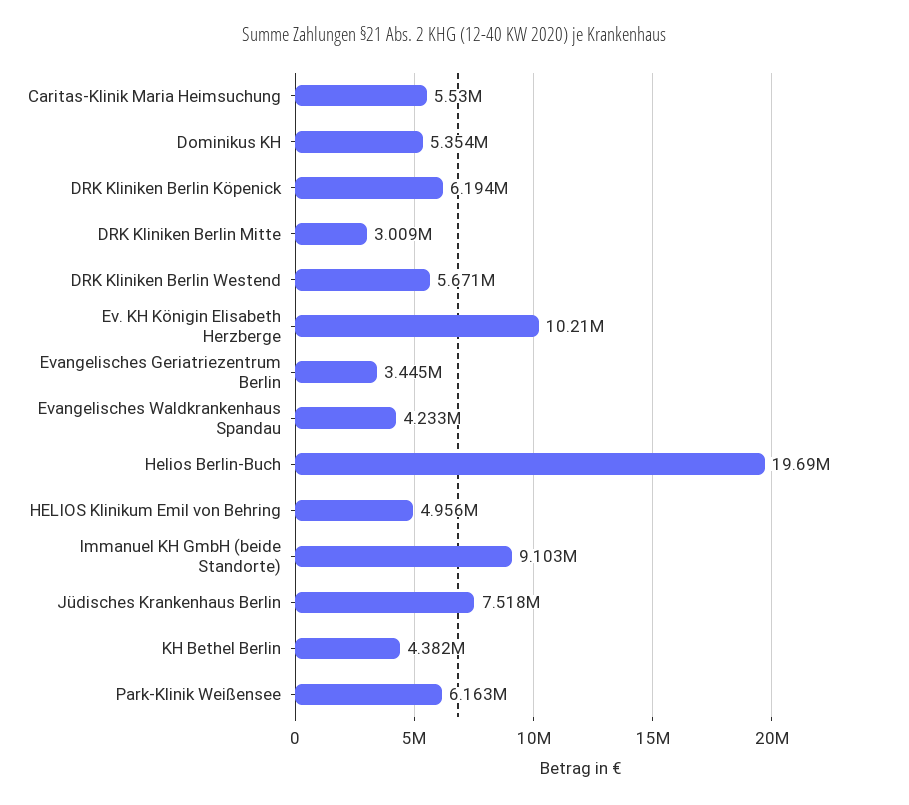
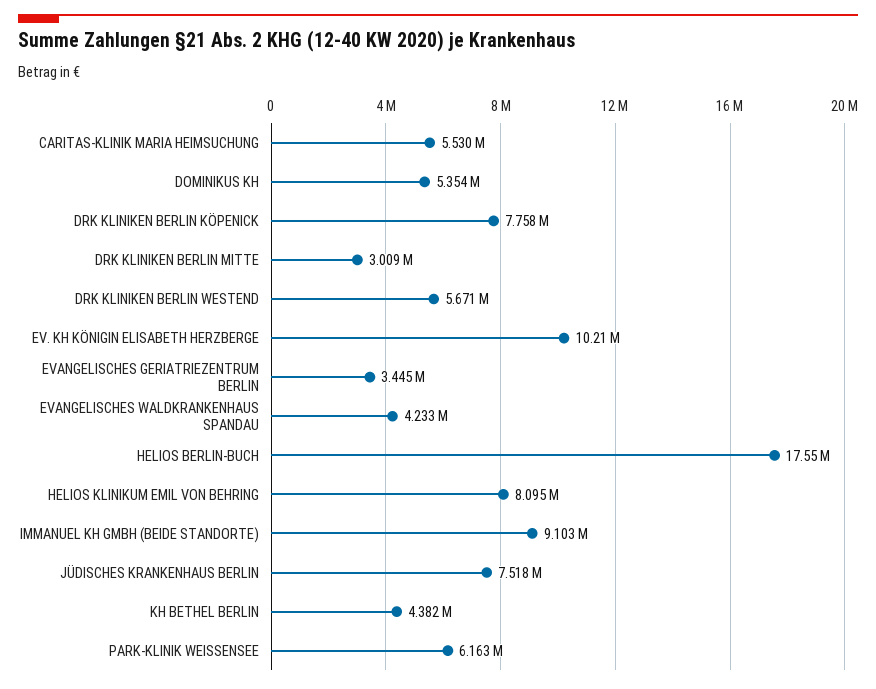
  {
    "Caritas-Klinik Maria Heimsuchung": 5530000,
    "Dominikus KH": 5354000,
-   "DRK Kliniken Berlin Köpenick": 6194000,
+   "DRK Kliniken Berlin Köpenick": 7758000,
    "DRK Kliniken Berlin Mitte": 3009000,
    "DRK Kliniken Berlin Westend": 5671000,
    "Ev. KH Königin Elisabeth Herzberge": 10210000,
    "Evangelisches Geriatriezentrum Berlin": 3445000,
    "Evangelisches Waldkrankenhaus Spandau": 4233000,
-   "Helios Berlin-Buch": 19690000,
+   "Helios Berlin-Buch": 17550000,
-   "HELIOS Klinikum Emil von Behring": 4956000,
+   "HELIOS Klinikum Emil von Behring": 8095000,
    "Immanuel KH GmbH (beide Standorte)": 9103000,
    "Jüdisches Krankenhaus Berlin": 7518000,
    "KH Bethel Berlin": 4382000,
    "Park-Klinik Weißensee": 6163000
  }

